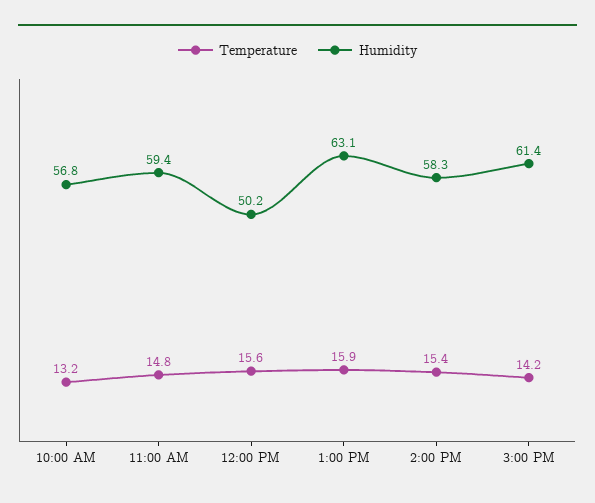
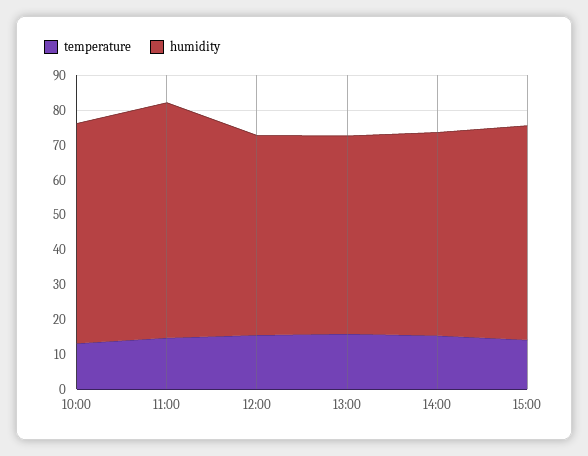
  {
    "Temperature": {
      "10:00 AM": 13.2,
      "11:00 AM": 14.8,
      "12:00 PM": 15.6,
      "1:00 PM": 15.9,
      "2:00 PM": 15.4,
      "3:00 PM": 14.2
    },
    "Humidity": {
-     "10:00 AM": 56.8,
+     "10:00 AM": 62.5,
-     "11:00 AM": 59.4,
+     "11:00 AM": 67.5,
-     "12:00 PM": 50.2,
+     "12:00 PM": 57.5,
-     "1:00 PM": 63.1,
+     "1:00 PM": 57.5,
      "2:00 PM": 58.3,
      "3:00 PM": 61.4
    }
  }

